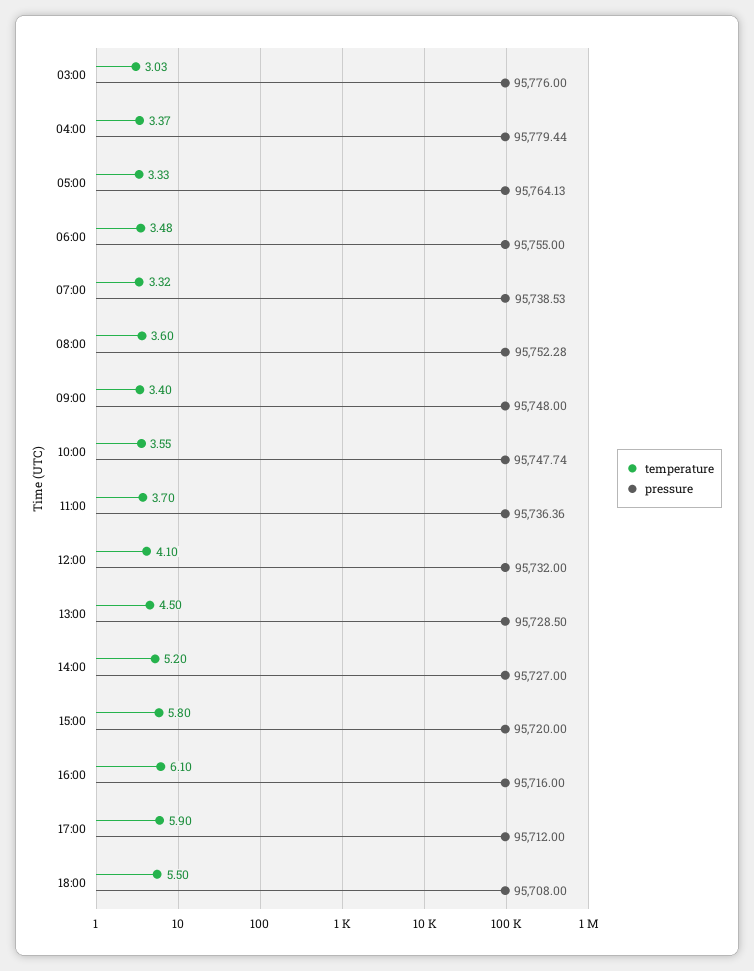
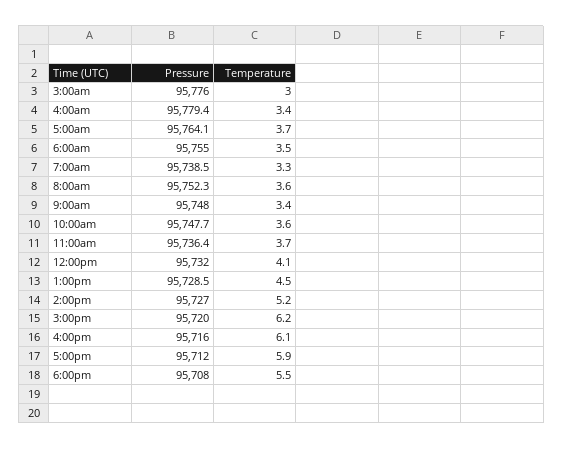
  {
    "temperature": {
      "03:00": 3.03,
      "04:00": 3.37,
-     "05:00": 3.33,
+     "05:00": 3.7,
      "06:00": 3.48,
      "07:00": 3.32,
      "08:00": 3.6,
      "09:00": 3.4,
      "10:00": 3.55,
      "11:00": 3.7,
      "12:00": 4.1,
      "13:00": 4.5,
      "14:00": 5.2,
-     "15:00": 5.8,
+     "15:00": 6.2,
      "16:00": 6.1,
      "17:00": 5.9,
      "18:00": 5.5
    },
    "pressure": {
      "03:00": 95776,
      "04:00": 95779.44,
      "05:00": 95764.13,
      "06:00": 95755,
      "07:00": 95738.53,
      "08:00": 95752.28,
      "09:00": 95748,
      "10:00": 95747.74,
      "11:00": 95736.36,
      "12:00": 95732,
      "13:00": 95728.5,
      "14:00": 95727,
      "15:00": 95720,
      "16:00": 95716,
      "17:00": 95712,
      "18:00": 95708
    }
  }

